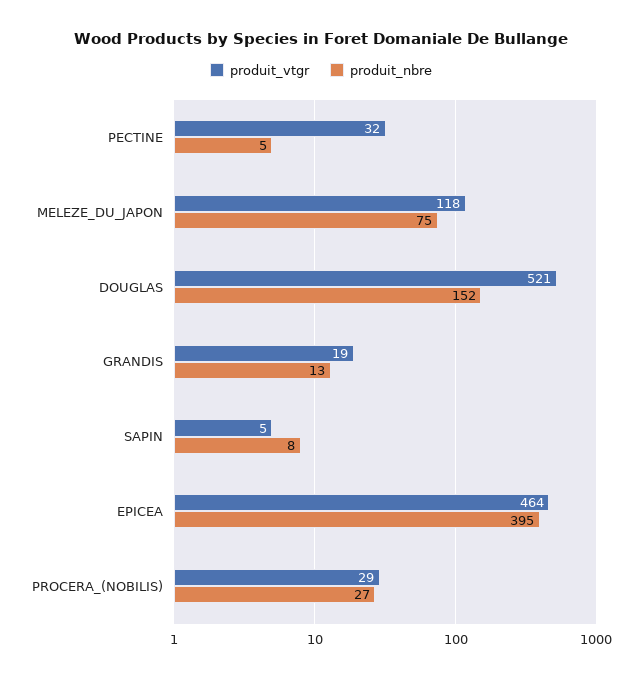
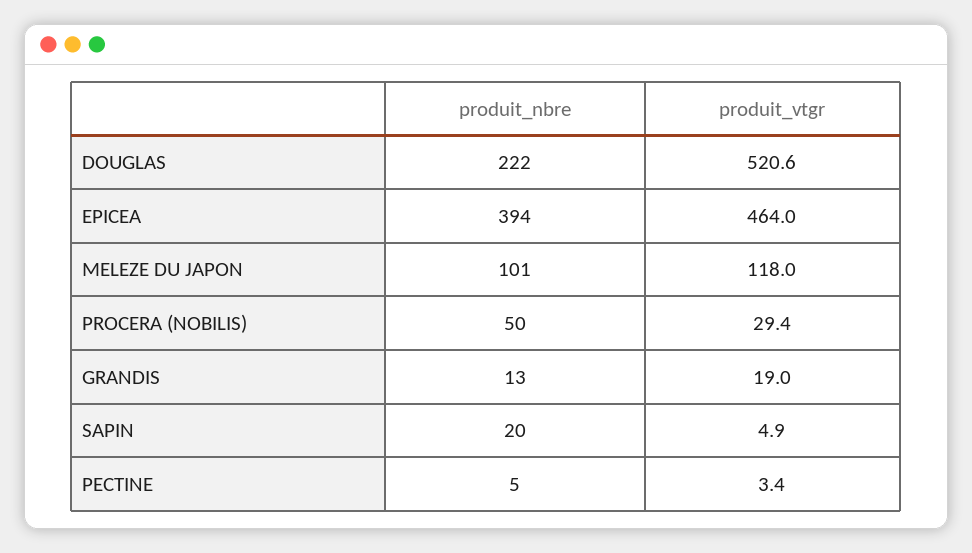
  {
    "produit_vtgr": {
-     "PECTINE": 32,
+     "PECTINE": 3.4,
      "MELEZE_DU_JAPON": 118,
      "DOUGLAS": 520.6,
      "GRANDIS": 19,
      "SAPIN": 4.9,
      "EPICEA": 464,
      "PROCERA_(NOBILIS)": 29.4
    },
    "produit_nbre": {
      "PECTINE": 5,
-     "MELEZE_DU_JAPON": 75,
+     "MELEZE_DU_JAPON": 101,
-     "DOUGLAS": 152,
+     "DOUGLAS": 222,
      "GRANDIS": 13,
-     "SAPIN": 8,
+     "SAPIN": 20,
-     "EPICEA": 395,
+     "EPICEA": 394,
-     "PROCERA_(NOBILIS)": 27
+     "PROCERA_(NOBILIS)": 50
    }
  }

